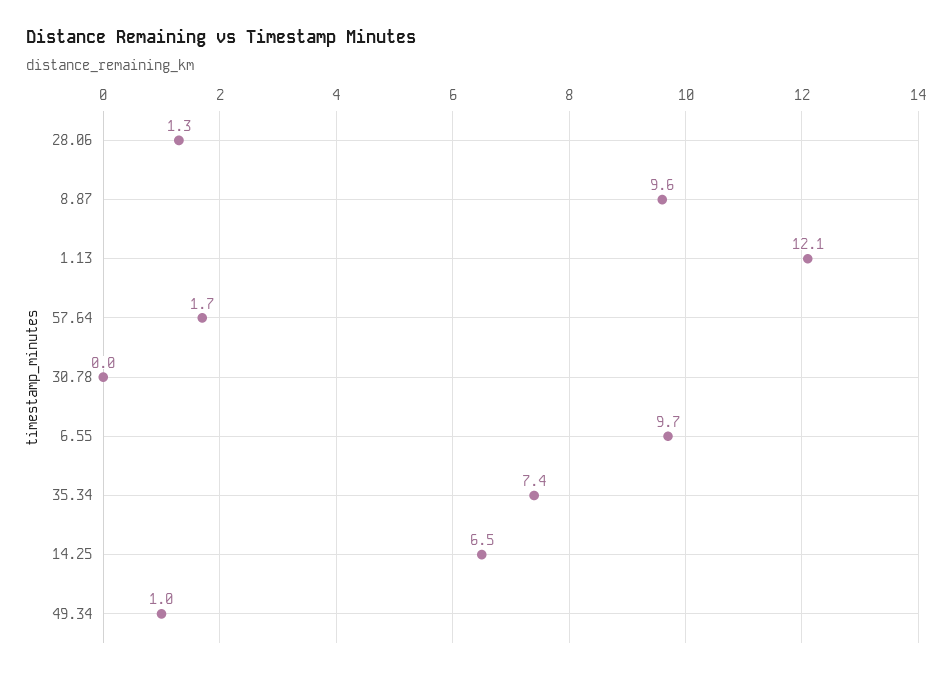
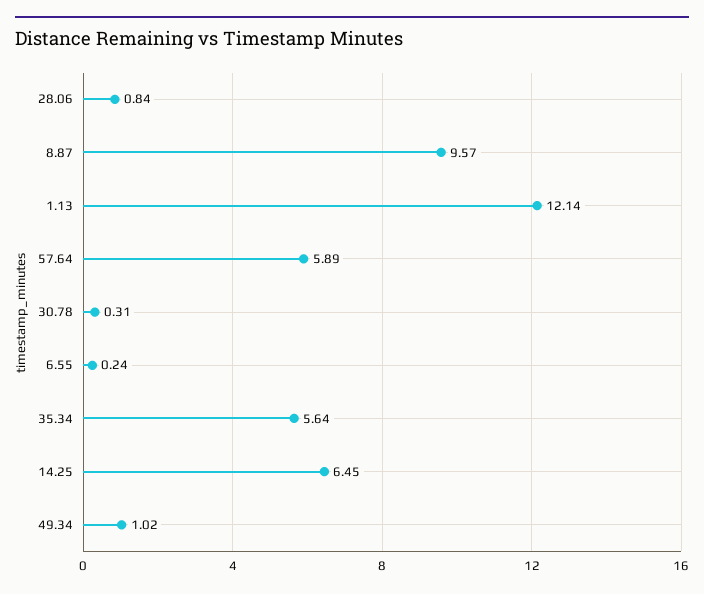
  {
-   "28.06": 1.3,
+   "28.06": 0.84,
    "8.87": 9.57,
    "1.13": 12.14,
-   "57.64": 1.7,
+   "57.64": 5.89,
-   "30.78": 0,
+   "30.78": 0.31,
-   "6.55": 9.7,
+   "6.55": 0.24,
-   "35.34": 7.4,
+   "35.34": 5.64,
    "14.25": 6.45,
    "49.34": 1.02
  }

